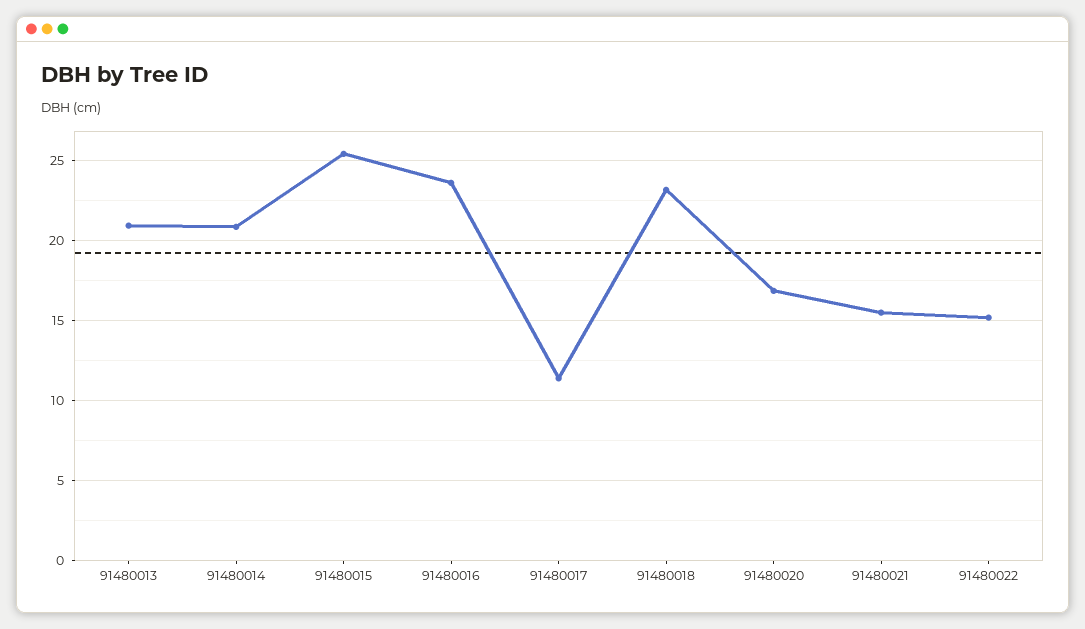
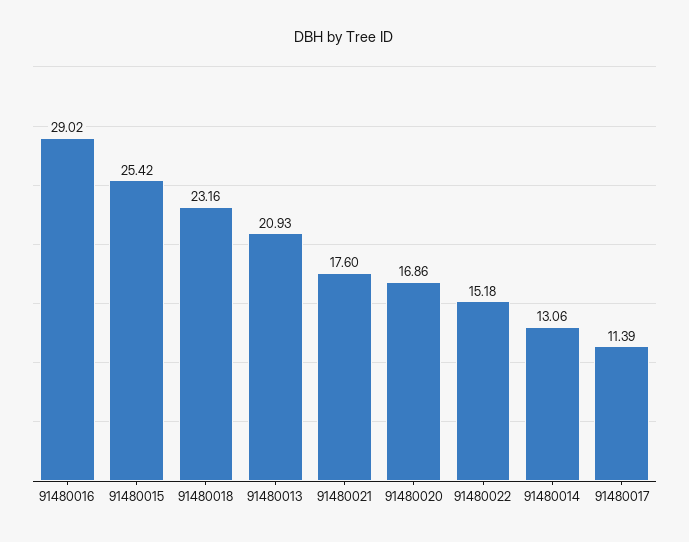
  {
    "91480013": 20.93,
-   "91480014": 21,
+   "91480014": 13.06,
    "91480015": 25.42,
-   "91480016": 23.5,
+   "91480016": 29.02,
    "91480017": 11.39,
    "91480018": 23.16,
    "91480020": 16.86,
-   "91480021": 15.5,
+   "91480021": 17.6,
    "91480022": 15.18
  }

